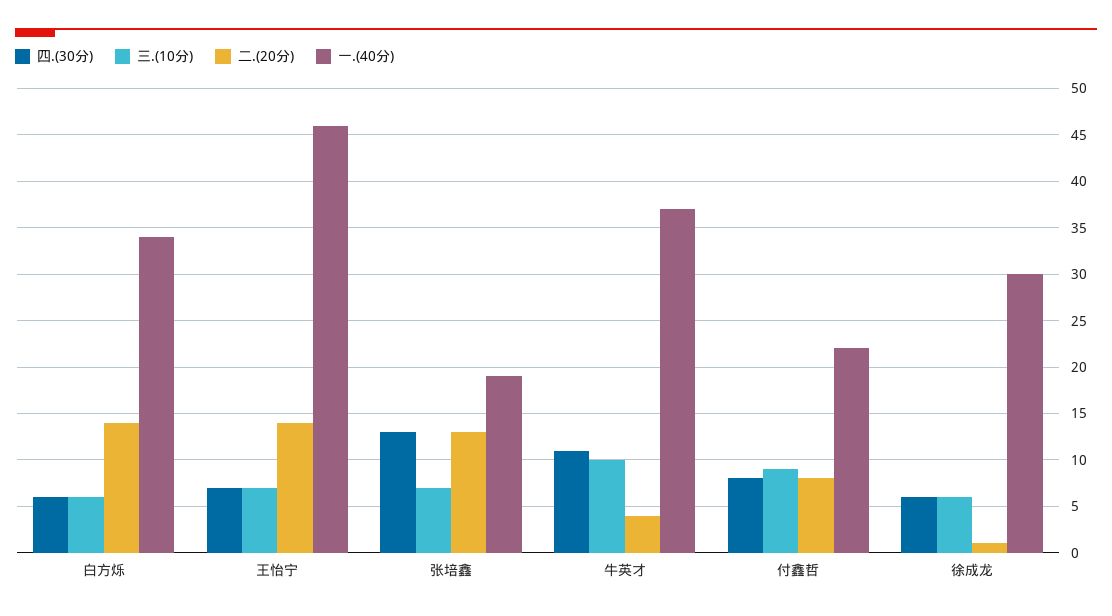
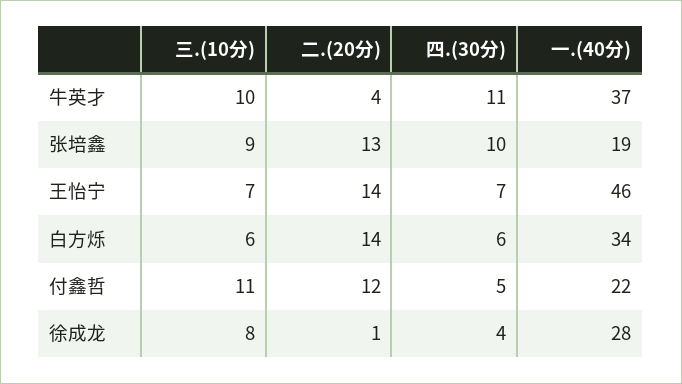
  {
    "四.(30分)": {
      "白方烁": 6,
      "王怡宁": 7,
-     "张培鑫": 13,
+     "张培鑫": 10,
      "牛英才": 11,
-     "付鑫哲": 8,
+     "付鑫哲": 5,
-     "徐成龙": 6
+     "徐成龙": 4
    },
    "三.(10分)": {
      "白方烁": 6,
      "王怡宁": 7,
-     "张培鑫": 7,
+     "张培鑫": 9,
      "牛英才": 10,
-     "付鑫哲": 9,
+     "付鑫哲": 11,
-     "徐成龙": 6
+     "徐成龙": 8
    },
    "二.(20分)": {
      "白方烁": 14,
      "王怡宁": 14,
      "张培鑫": 13,
      "牛英才": 4,
-     "付鑫哲": 8,
+     "付鑫哲": 12,
      "徐成龙": 1
    },
    "一.(40分)": {
      "白方烁": 34,
      "王怡宁": 46,
      "张培鑫": 19,
      "牛英才": 37,
      "付鑫哲": 22,
-     "徐成龙": 30
+     "徐成龙": 28
    }
  }

